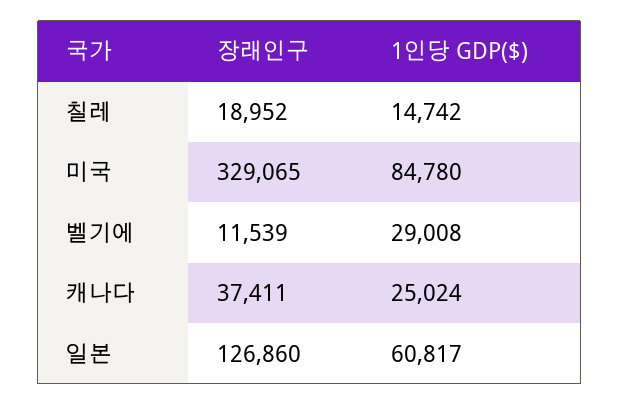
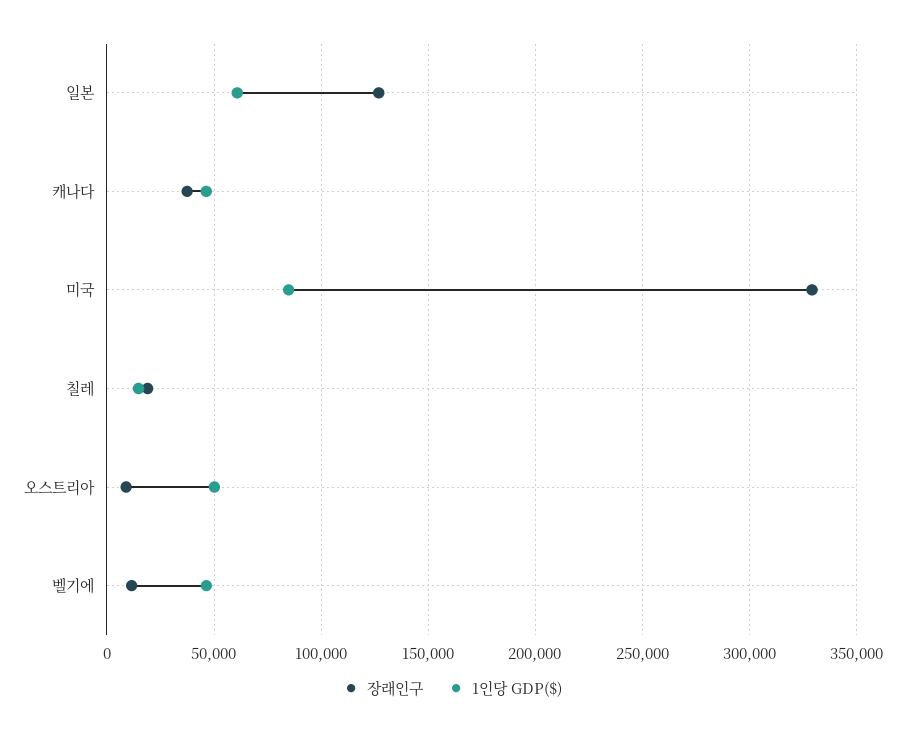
  {
    "장래인구": {
      "칠레": 18952,
      "미국": 329065,
      "벨기에": 11539,
      "캐나다": 37411,
-     "일본": 126860
+     "일본": 126860,
+     "오스트리아": 10000
    },
    "1인당 GDP($)": {
      "칠레": 14742,
      "미국": 84780,
-     "벨기에": 29008,
+     "벨기에": 45000,
-     "캐나다": 25024,
+     "캐나다": 45000,
-     "일본": 60817
+     "일본": 60817,
+     "오스트리아": 50000
    }
  }

